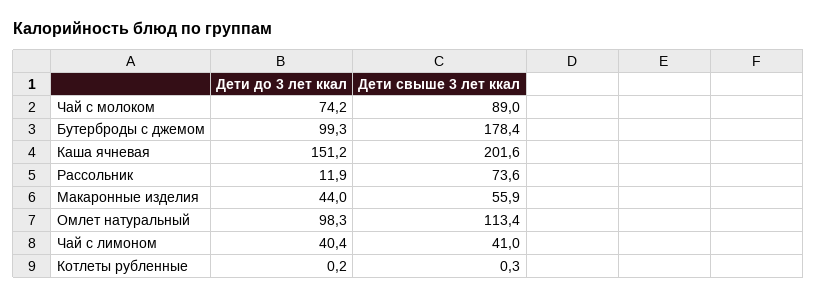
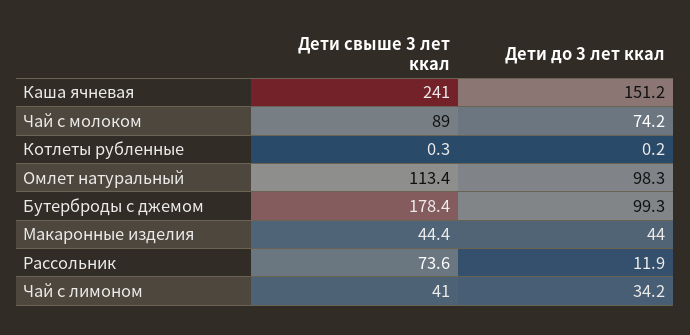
  {
    "Дети до 3 лет ккал": {
      "Чай с молоком": 74.2,
      "Бутерброды с джемом": 99.3,
      "Каша ячневая": 151.2,
      "Рассольник": 11.9,
      "Макаронные изделия": 44,
      "Омлет натуральный": 98.3,
-     "Чай с лимоном": 40.4,
+     "Чай с лимоном": 34.2,
      "Котлеты рубленные": 0.2
    },
    "Дети свыше 3 лет ккал": {
      "Чай с молоком": 89,
      "Бутерброды с джемом": 178.4,
-     "Каша ячневая": 201.6,
+     "Каша ячневая": 241,
      "Рассольник": 73.6,
-     "Макаронные изделия": 55.9,
+     "Макаронные изделия": 44.4,
      "Омлет натуральный": 113.4,
      "Чай с лимоном": 41,
      "Котлеты рубленные": 0.3
    }
  }

